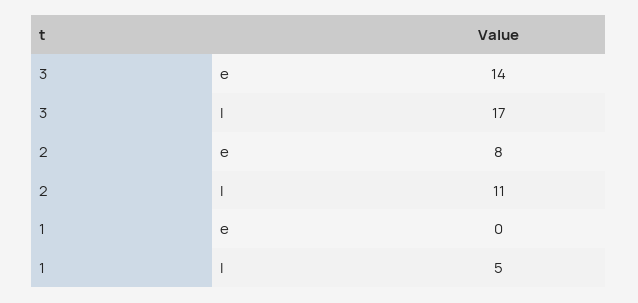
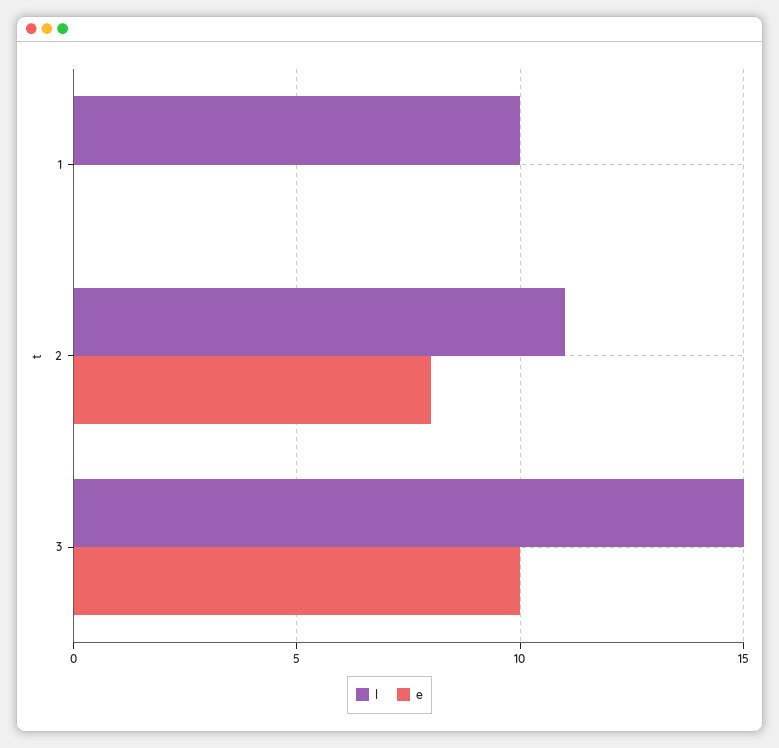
  {
    "e": {
-     "3": 14,
+     "3": 10,
      "2": 8,
      "1": 0
    },
    "l": {
-     "3": 17,
+     "3": 15,
      "2": 11,
-     "1": 5
+     "1": 10
    }
  }

